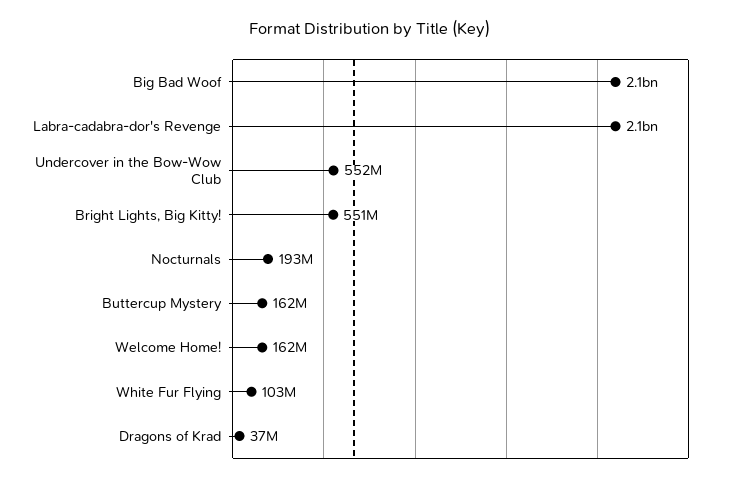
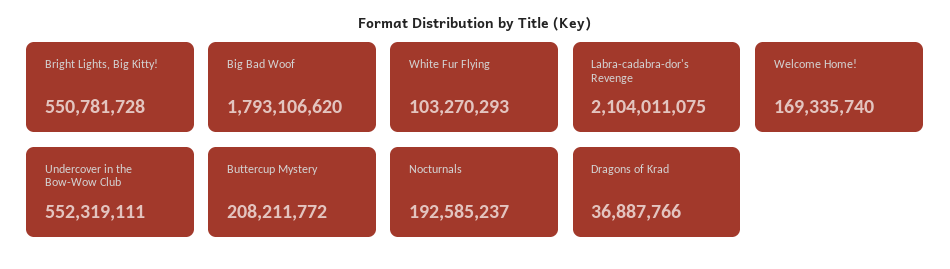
  {
-   "Big Bad Woof": 2100000000,
+   "Big Bad Woof": 1793106620,
    "Labra-cadabra-dor's Revenge": 2104011075,
    "Undercover in the Bow-Wow Club": 552319111,
    "Bright Lights, Big Kitty!": 550781728,
    "Nocturnals": 192585237,
-   "Buttercup Mystery": 162000000,
+   "Buttercup Mystery": 208211772,
-   "Welcome Home!": 162000000,
+   "Welcome Home!": 169335740,
    "White Fur Flying": 103270293,
    "Dragons of Krad": 36887766
  }

